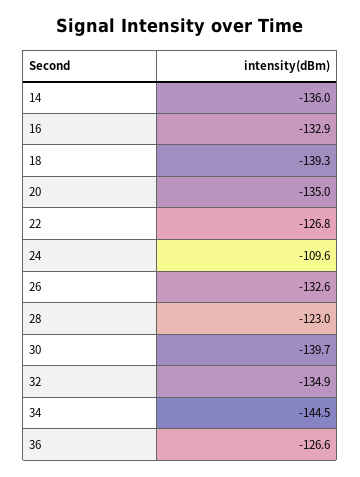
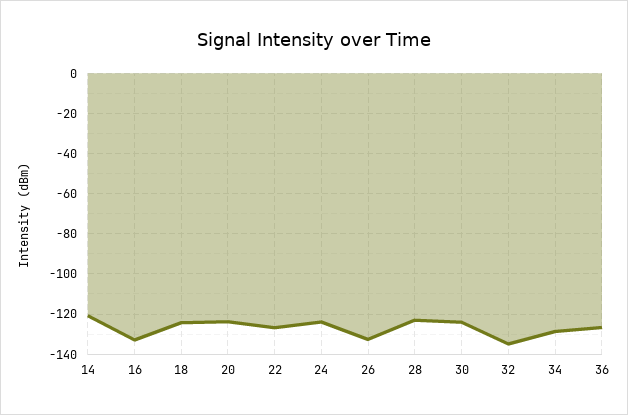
  {
-   "14": -136,
+   "14": -120,
    "16": -132.9,
-   "18": -139.3,
+   "18": -125,
-   "20": -135,
+   "20": -125,
    "22": -126.8,
-   "24": -109.6,
+   "24": -125,
    "26": -132.6,
    "28": -123,
-   "30": -139.7,
+   "30": -125,
    "32": -134.9,
-   "34": -144.5,
+   "34": -130,
    "36": -126.6
  }

